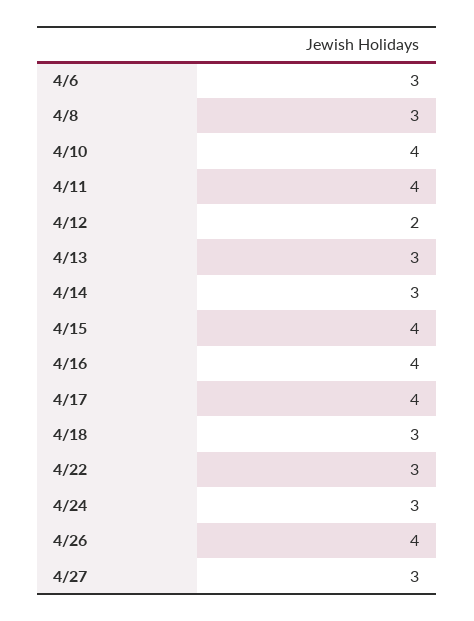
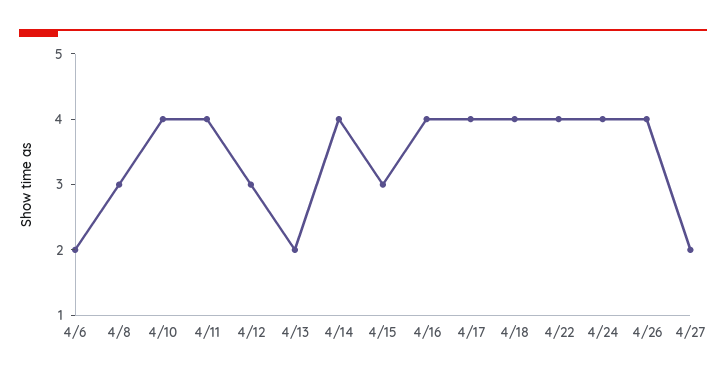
  {
-   "4/6": 3,
+   "4/6": 2,
    "4/8": 3,
    "4/10": 4,
    "4/11": 4,
-   "4/12": 2,
+   "4/12": 3,
-   "4/13": 3,
+   "4/13": 2,
-   "4/14": 3,
+   "4/14": 4,
-   "4/15": 4,
+   "4/15": 3,
    "4/16": 4,
    "4/17": 4,
-   "4/18": 3,
+   "4/18": 4,
-   "4/22": 3,
+   "4/22": 4,
-   "4/24": 3,
+   "4/24": 4,
    "4/26": 4,
-   "4/27": 3
+   "4/27": 2
  }

